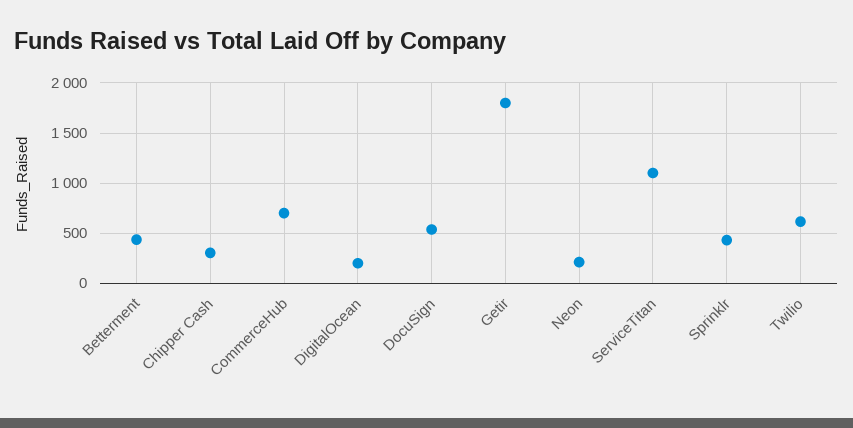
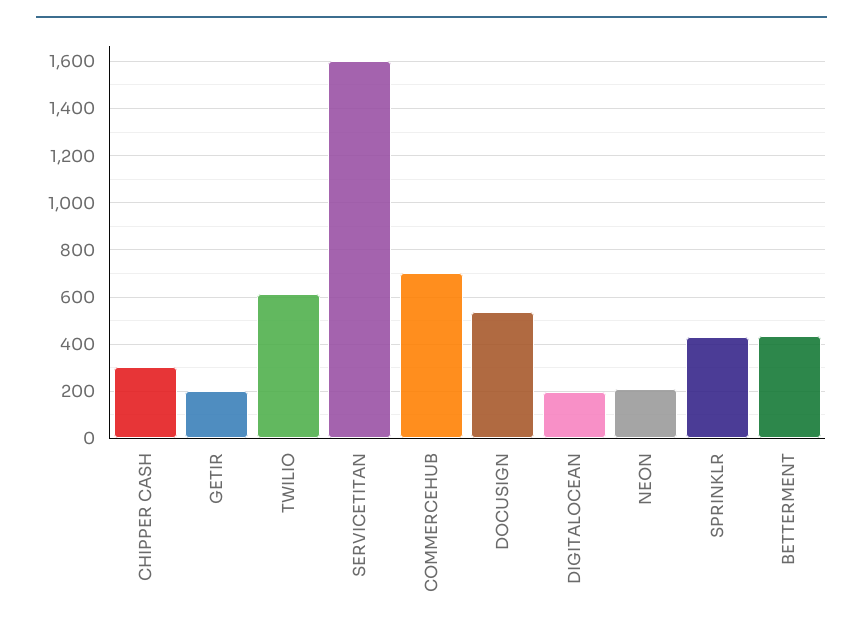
  {
    "Betterment": 450,
    "Chipper Cash": 300,
    "CommerceHub": 700,
    "DigitalOcean": 200,
    "DocuSign": 550,
-   "Getir": 1800,
+   "Getir": 200,
    "Neon": 200,
-   "ServiceTitan": 1100,
+   "ServiceTitan": 1600,
    "Sprinklr": 450,
    "Twilio": 600
  }

